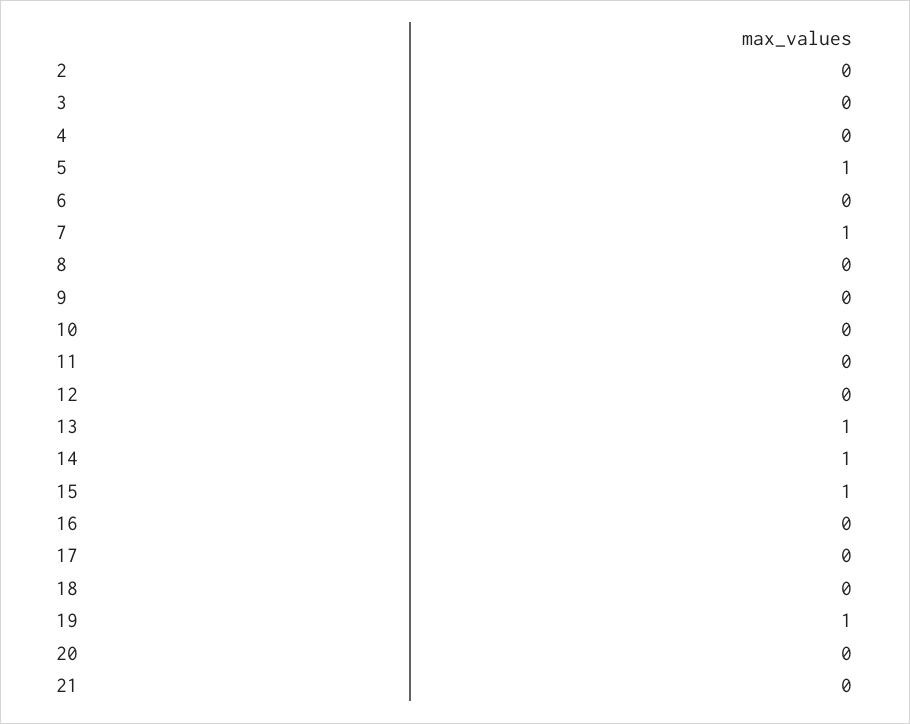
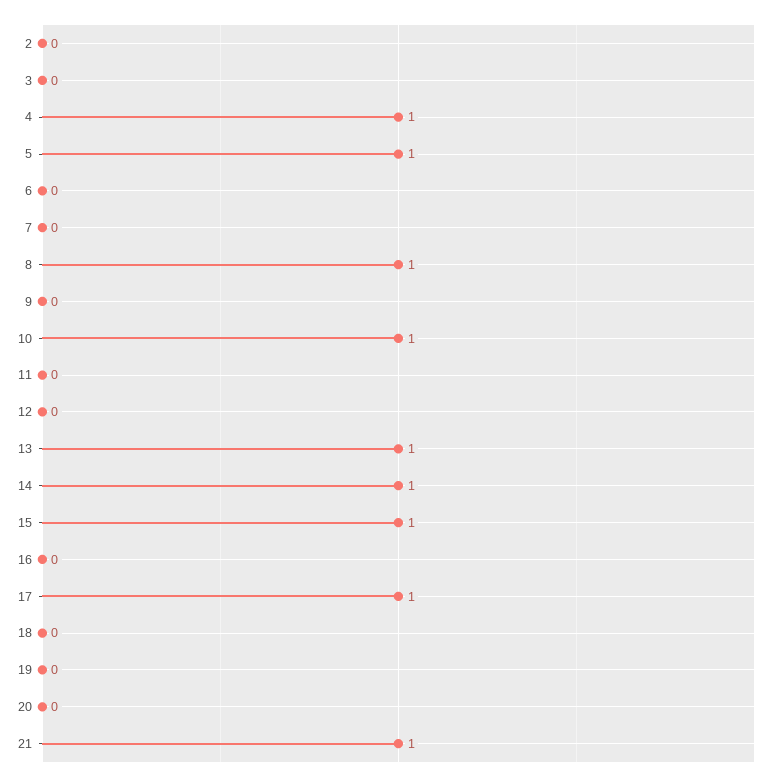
  {
    "2": 0,
    "3": 0,
-   "4": 0,
+   "4": 1,
    "5": 1,
    "6": 0,
-   "7": 1,
+   "7": 0,
-   "8": 0,
+   "8": 1,
    "9": 0,
-   "10": 0,
+   "10": 1,
    "11": 0,
    "12": 0,
    "13": 1,
    "14": 1,
    "15": 1,
    "16": 0,
-   "17": 0,
+   "17": 1,
    "18": 0,
-   "19": 1,
+   "19": 0,
    "20": 0,
-   "21": 0
+   "21": 1
  }

